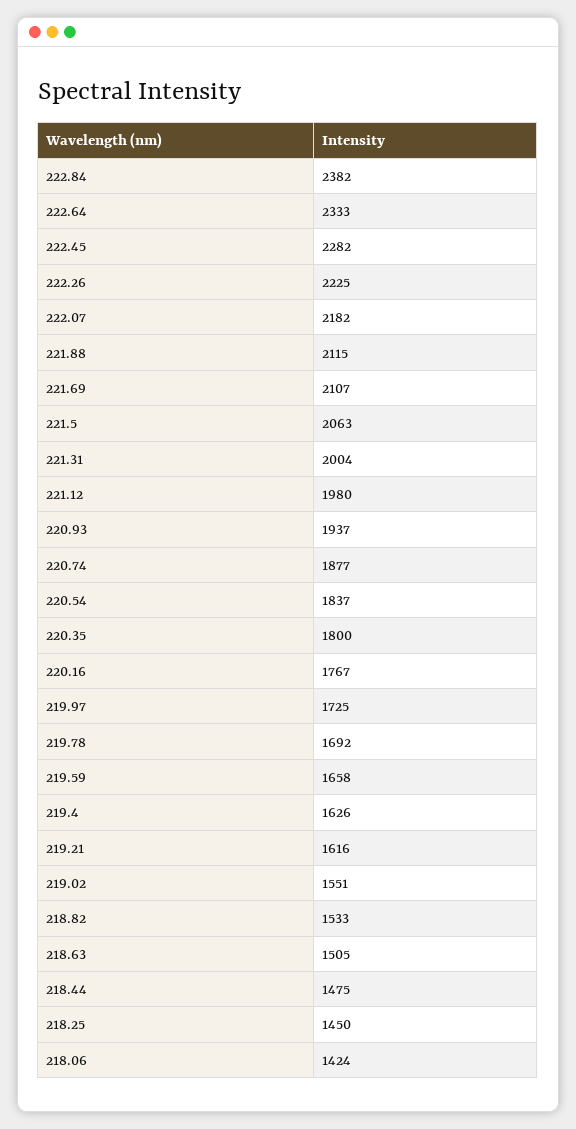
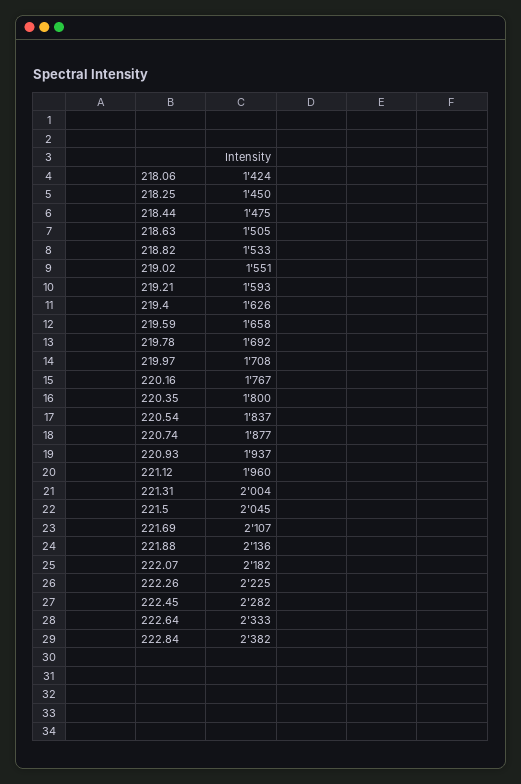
  {
    "222.84": 2382,
    "222.64": 2333,
    "222.45": 2282,
    "222.26": 2225,
    "222.07": 2182,
-   "221.88": 2115,
+   "221.88": 2136,
    "221.69": 2107,
-   "221.5": 2063,
+   "221.5": 2045,
    "221.31": 2004,
-   "221.12": 1980,
+   "221.12": 1960,
    "220.93": 1937,
    "220.74": 1877,
    "220.54": 1837,
    "220.35": 1800,
    "220.16": 1767,
-   "219.97": 1725,
+   "219.97": 1708,
    "219.78": 1692,
    "219.59": 1658,
    "219.4": 1626,
-   "219.21": 1616,
+   "219.21": 1593,
    "219.02": 1551,
    "218.82": 1533,
    "218.63": 1505,
    "218.44": 1475,
    "218.25": 1450,
    "218.06": 1424
  }

